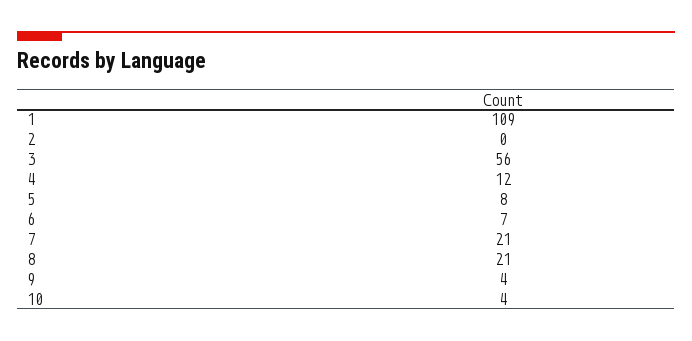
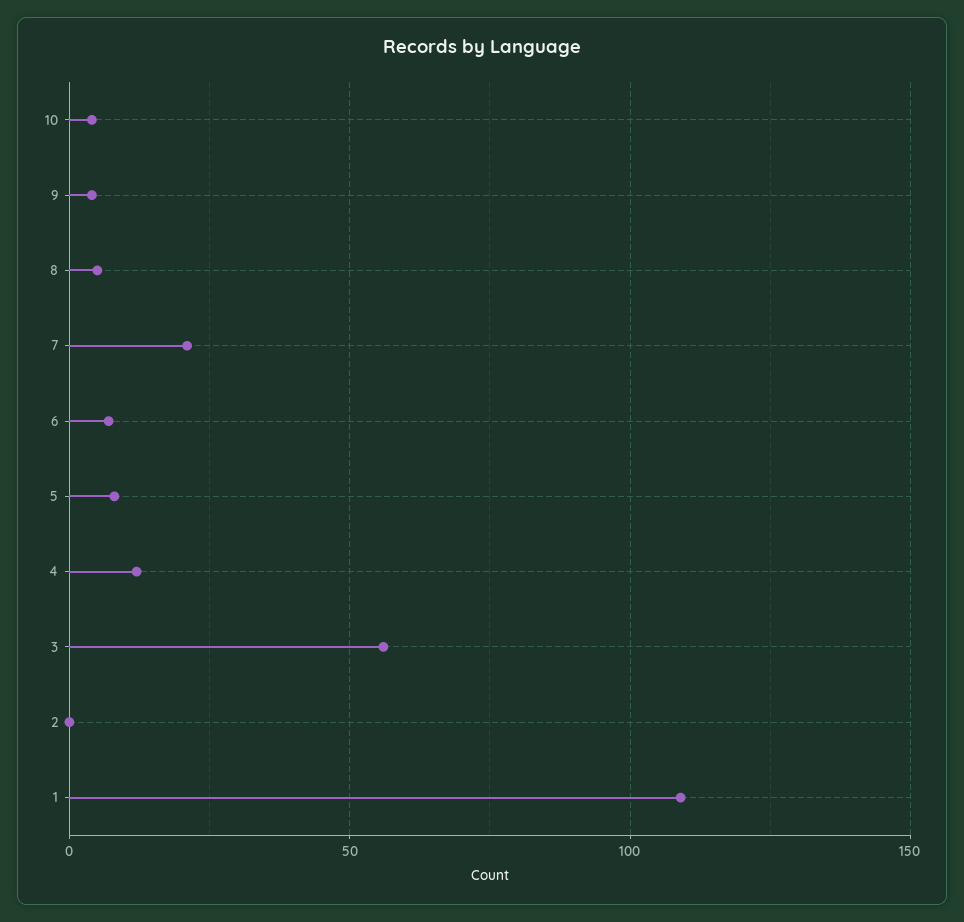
  {
    "1": 109,
    "2": 0,
    "3": 56,
    "4": 12,
    "5": 8,
    "6": 7,
    "7": 21,
-   "8": 21,
+   "8": 5,
    "9": 4,
    "10": 4
  }

